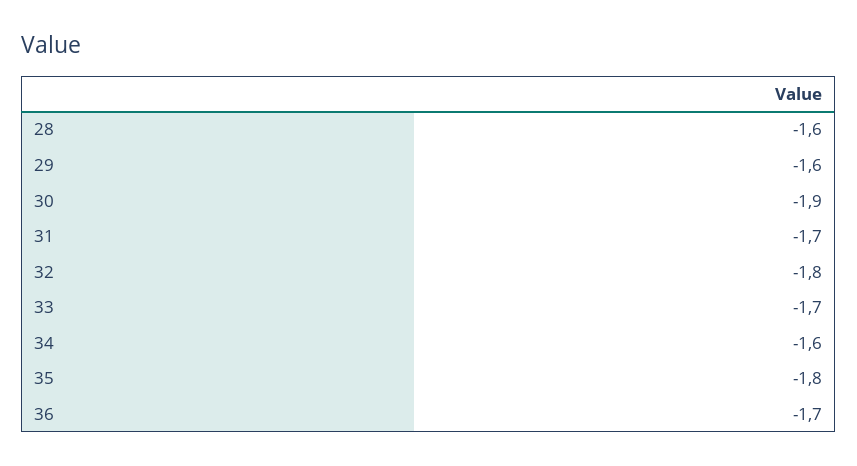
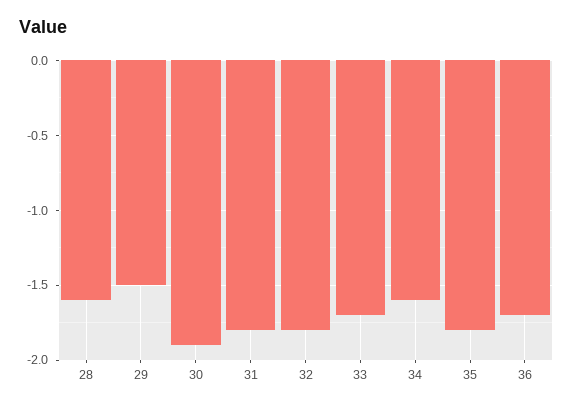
  {
    "28": -1.6,
-   "29": -1.6,
+   "29": -1.5,
    "30": -1.9,
-   "31": -1.7,
+   "31": -1.8,
    "32": -1.8,
    "33": -1.7,
    "34": -1.6,
    "35": -1.8,
    "36": -1.7
  }

